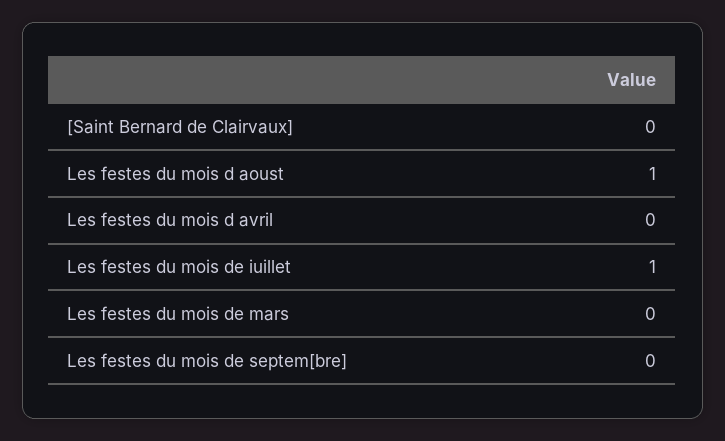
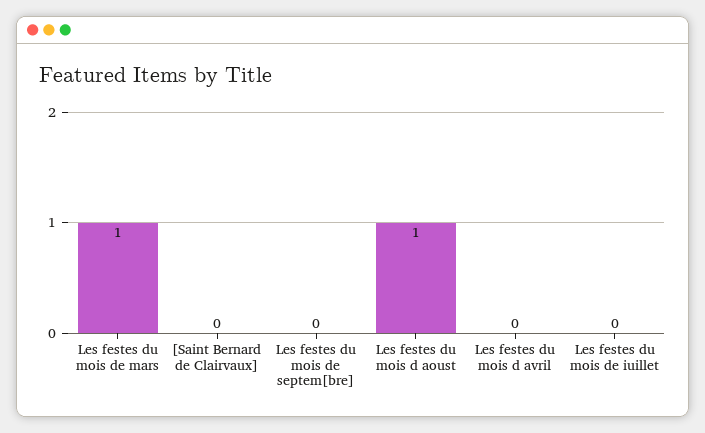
  {
    "[Saint Bernard de Clairvaux]": 0,
    "Les festes du mois d aoust": 1,
    "Les festes du mois d avril": 0,
-   "Les festes du mois de iuillet": 1,
+   "Les festes du mois de iuillet": 0,
-   "Les festes du mois de mars": 0,
+   "Les festes du mois de mars": 1,
    "Les festes du mois de septem[bre]": 0
  }

